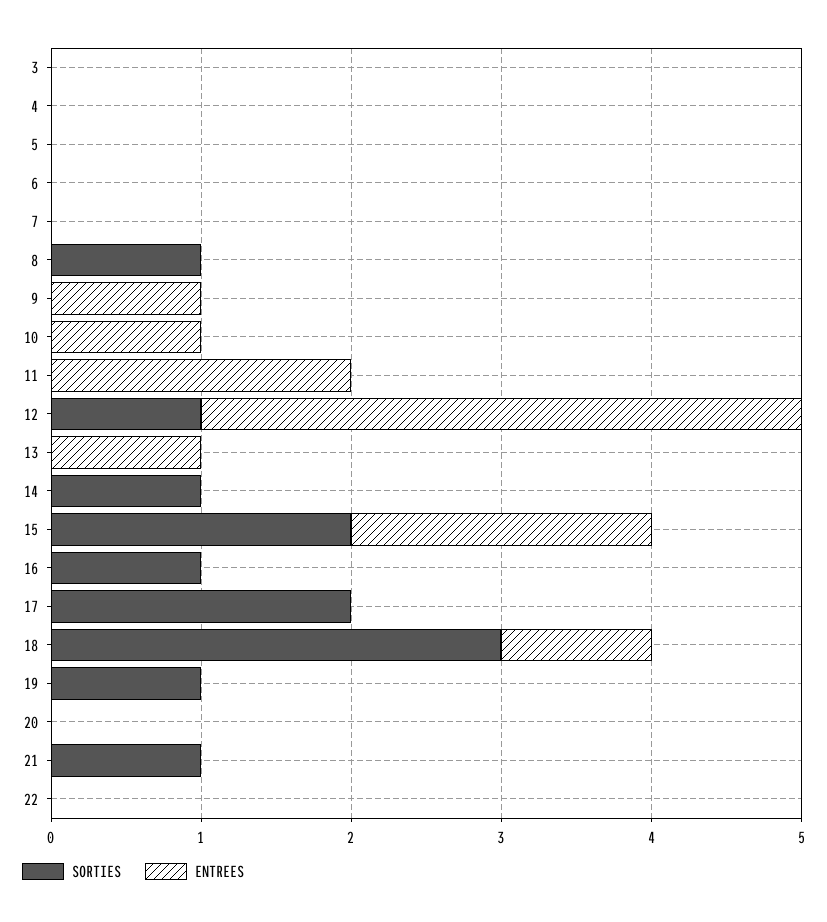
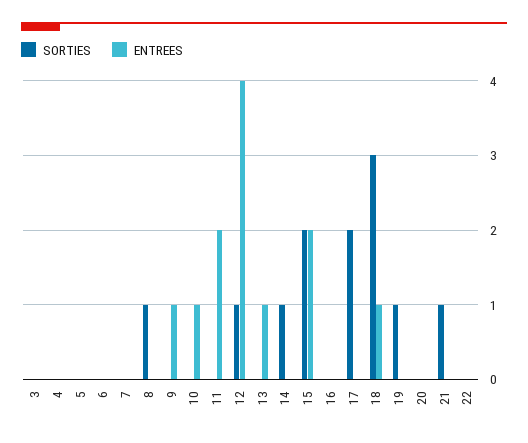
  {
    "SORTIES": {
      "3": 0,
      "4": 0,
      "5": 0,
      "6": 0,
      "7": 0,
      "8": 1,
      "9": 0,
      "10": 0,
      "11": 0,
      "12": 1,
      "13": 0,
      "14": 1,
      "15": 2,
-     "16": 1,
+     "16": 0,
      "17": 2,
      "18": 3,
      "19": 1,
      "20": 0,
      "21": 1,
      "22": 0
    },
    "ENTREES": {
      "3": 0,
      "4": 0,
      "5": 0,
      "6": 0,
      "7": 0,
      "8": 0,
      "9": 1,
      "10": 1,
      "11": 2,
      "12": 4,
      "13": 1,
      "14": 0,
      "15": 2,
      "16": 0,
      "17": 0,
      "18": 1,
      "19": 0,
      "20": 0,
      "21": 0,
      "22": 0
    }
  }

